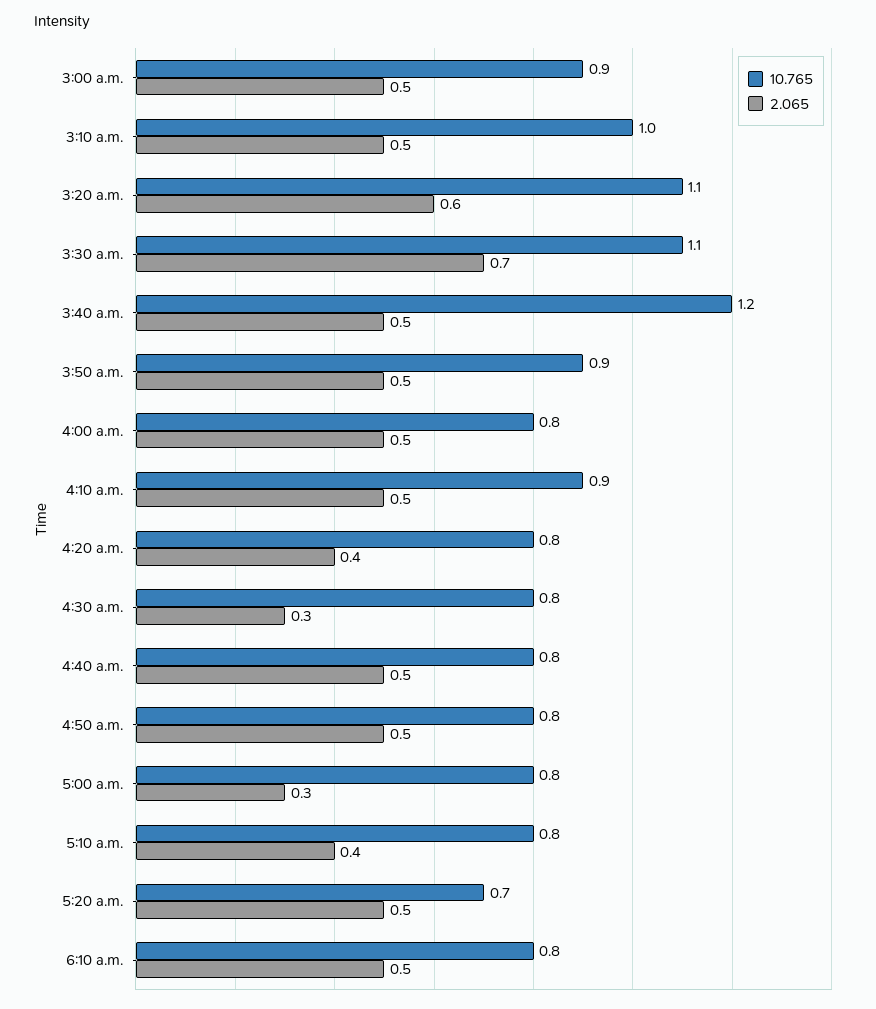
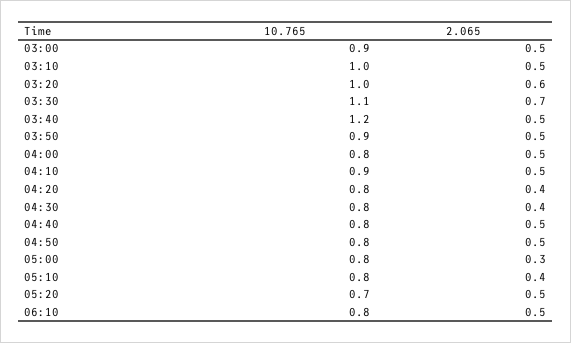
  {
    "10.765": {
      "3:00 a.m.": 0.9,
      "3:10 a.m.": 1,
-     "3:20 a.m.": 1.1,
+     "3:20 a.m.": 1,
      "3:30 a.m.": 1.1,
      "3:40 a.m.": 1.2,
      "3:50 a.m.": 0.9,
      "4:00 a.m.": 0.8,
      "4:10 a.m.": 0.9,
      "4:20 a.m.": 0.8,
      "4:30 a.m.": 0.8,
      "4:40 a.m.": 0.8,
      "4:50 a.m.": 0.8,
      "5:00 a.m.": 0.8,
      "5:10 a.m.": 0.8,
      "5:20 a.m.": 0.7,
      "6:10 a.m.": 0.8
    },
    "2.065": {
      "3:00 a.m.": 0.5,
      "3:10 a.m.": 0.5,
      "3:20 a.m.": 0.6,
      "3:30 a.m.": 0.7,
      "3:40 a.m.": 0.5,
      "3:50 a.m.": 0.5,
      "4:00 a.m.": 0.5,
      "4:10 a.m.": 0.5,
      "4:20 a.m.": 0.4,
-     "4:30 a.m.": 0.3,
+     "4:30 a.m.": 0.4,
      "4:40 a.m.": 0.5,
      "4:50 a.m.": 0.5,
      "5:00 a.m.": 0.3,
      "5:10 a.m.": 0.4,
      "5:20 a.m.": 0.5,
      "6:10 a.m.": 0.5
    }
  }

